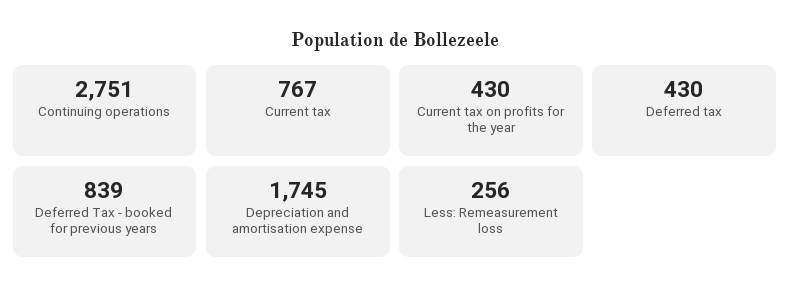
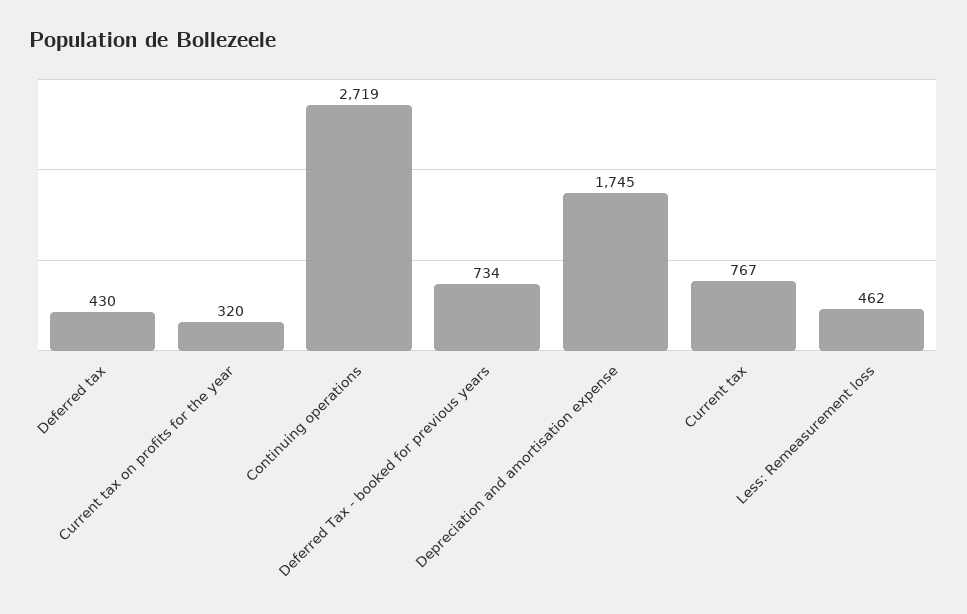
  {
-   "Continuing operations": 2751,
+   "Continuing operations": 2719,
    "Current tax": 767,
-   "Current tax on profits for the year": 430,
+   "Current tax on profits for the year": 320,
    "Deferred tax": 430,
-   "Deferred Tax - booked for previous years": 839,
+   "Deferred Tax - booked for previous years": 734,
    "Depreciation and amortisation expense": 1745,
-   "Less: Remeasurement loss": 256
+   "Less: Remeasurement loss": 462
  }

